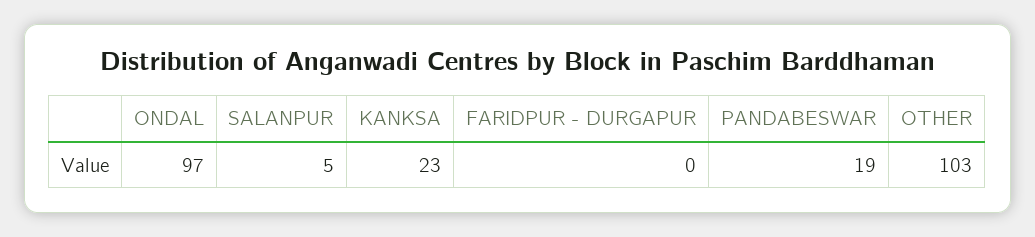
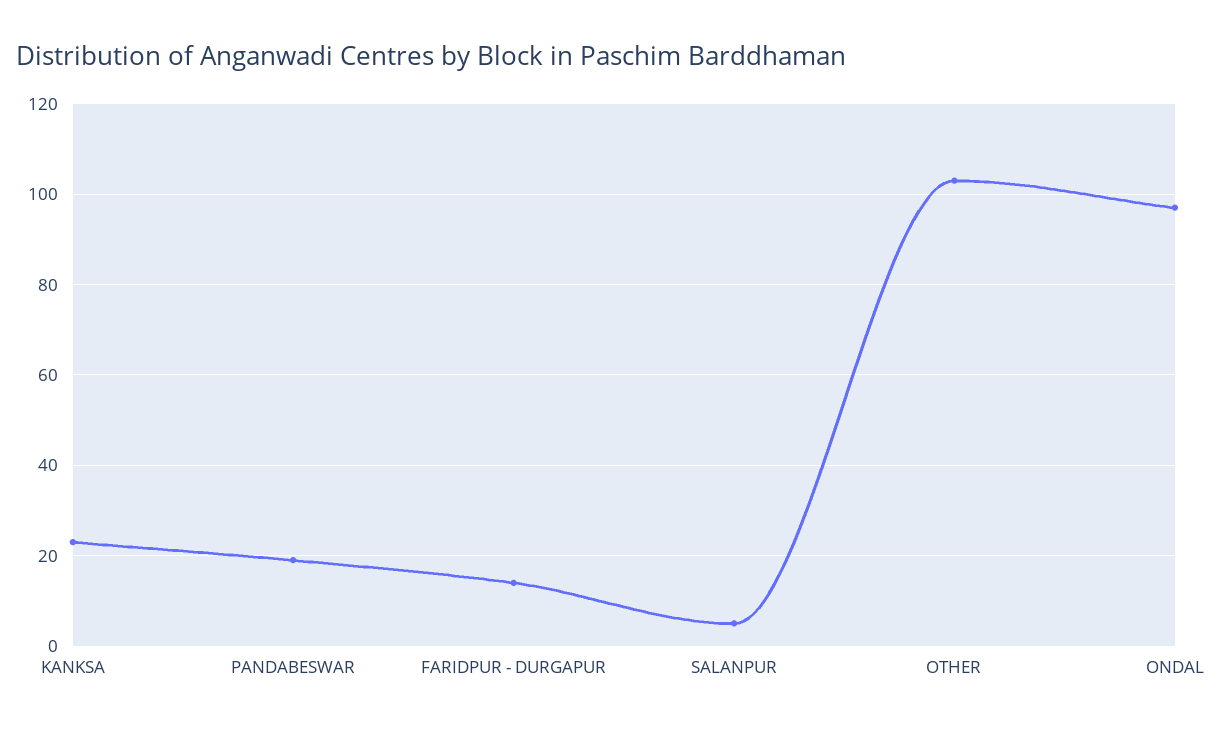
  {
    "ONDAL": 97,
    "SALANPUR": 5,
    "KANKSA": 23,
-   "FARIDPUR - DURGAPUR": 0,
+   "FARIDPUR - DURGAPUR": 15,
    "PANDABESWAR": 19,
    "OTHER": 103
  }

